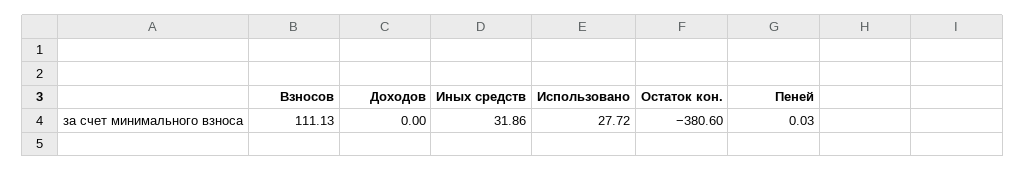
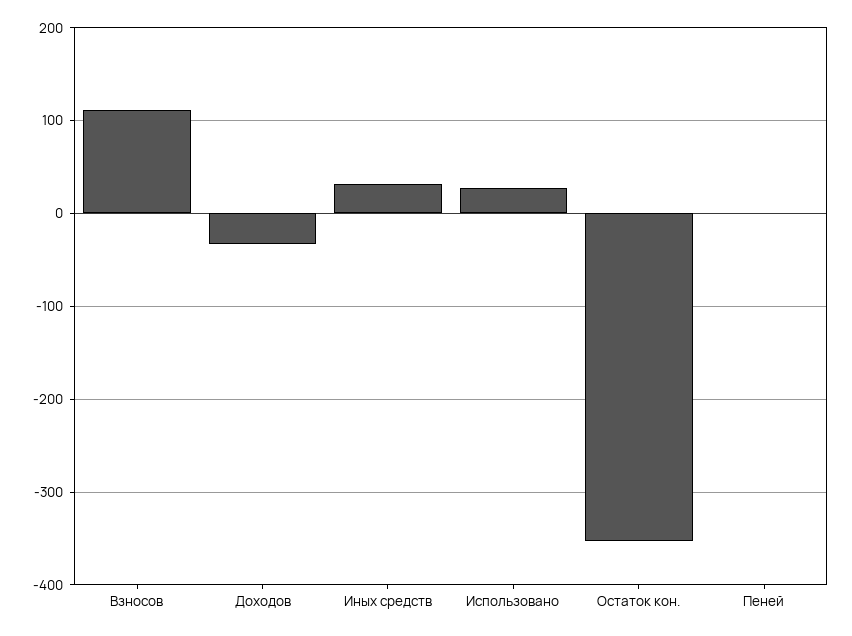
  {
    "Взносов": 111.13,
-   "Доходов": 0,
+   "Доходов": -30,
    "Иных средств": 31.86,
    "Использовано": 27.72,
-   "Остаток кон.": -380.6,
+   "Остаток кон.": -350,
    "Пеней": 0.03
  }

